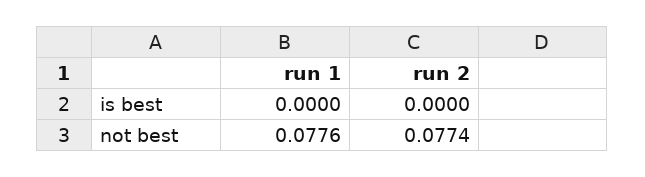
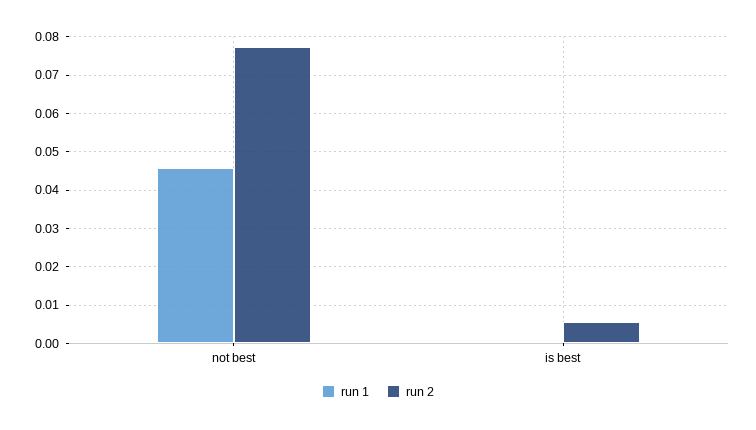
  {
    "run 1": {
      "is best": 0,
-     "not best": 0.0776
+     "not best": 0.046
    },
    "run 2": {
-     "is best": 0,
+     "is best": 0.006,
      "not best": 0.0774
    }
  }

